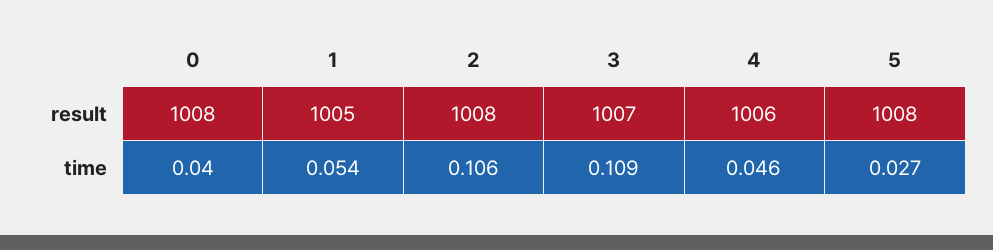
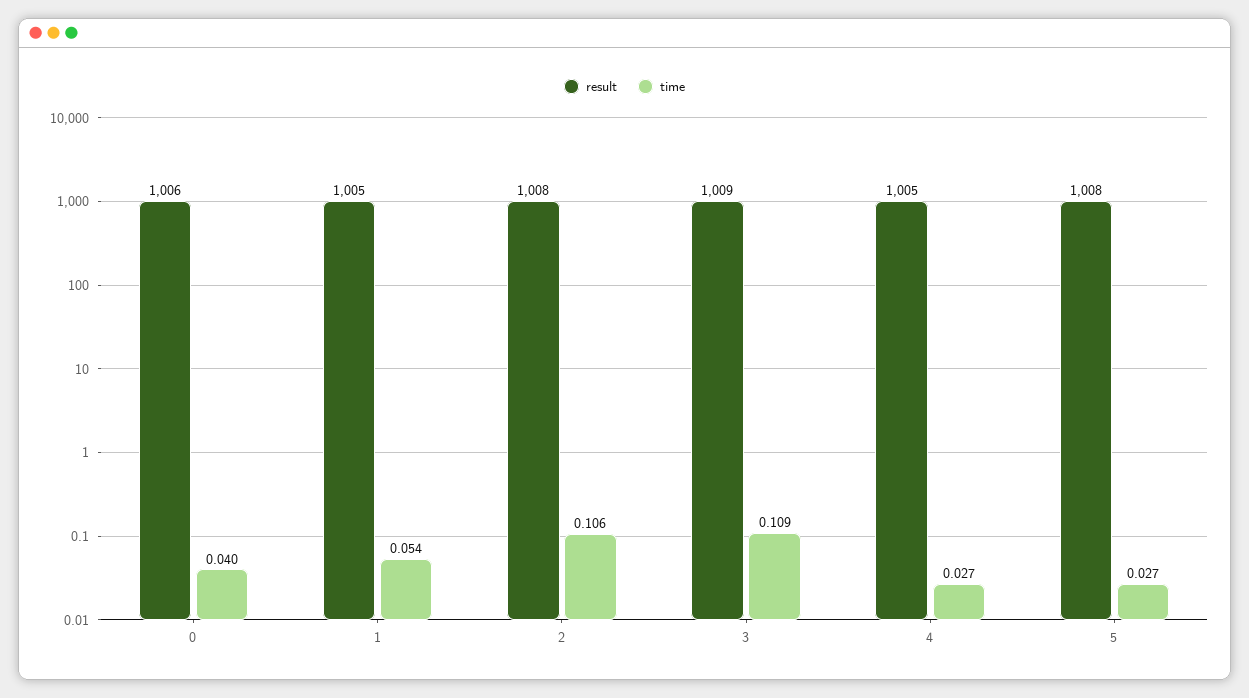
  {
    "result": {
-     "0": 1008,
+     "0": 1006,
      "1": 1005,
      "2": 1008,
-     "3": 1007,
+     "3": 1009,
-     "4": 1006,
+     "4": 1005,
      "5": 1008
    },
    "time": {
      "0": 0.04,
      "1": 0.054,
      "2": 0.106,
      "3": 0.109,
-     "4": 0.046,
+     "4": 0.027,
      "5": 0.027
    }
  }

